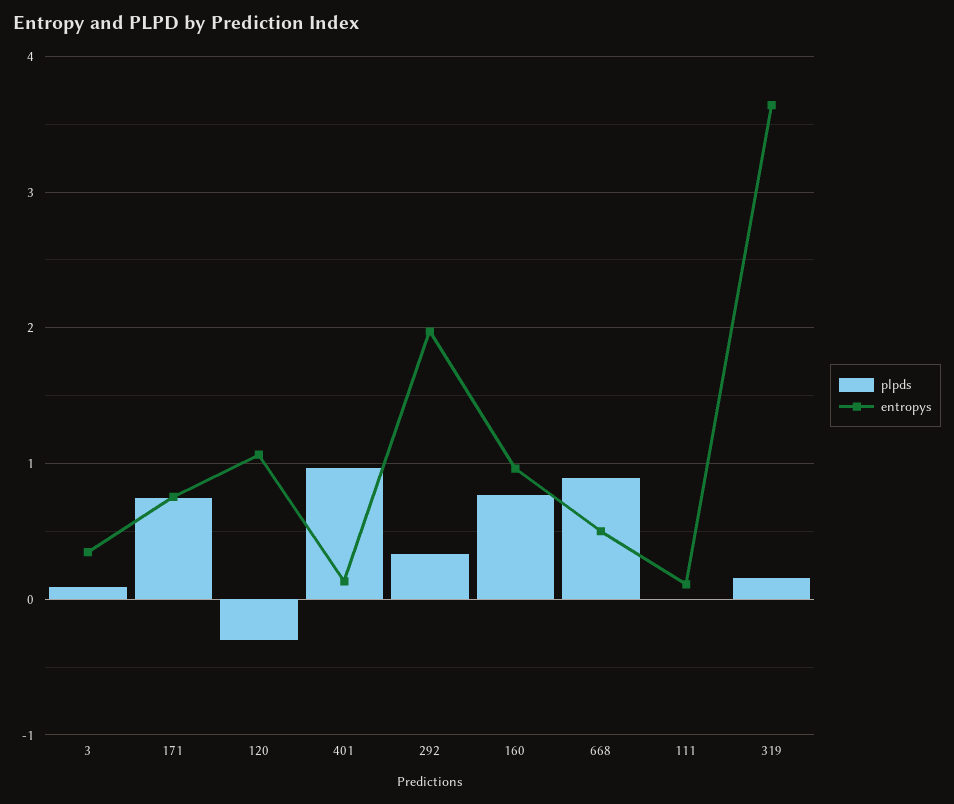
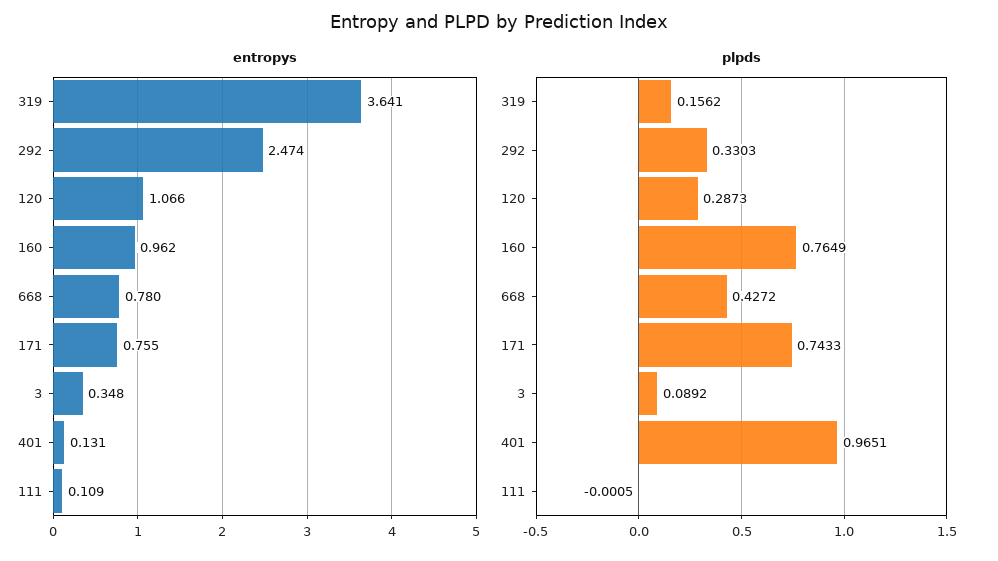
  {
    "plpds": {
      "3": 0.0892,
      "171": 0.7433,
-     "120": -0.3,
+     "120": 0.2873,
      "401": 0.9651,
      "292": 0.3303,
      "160": 0.7649,
-     "668": 0.9,
+     "668": 0.4272,
      "111": -0.0005,
      "319": 0.1562
    },
    "entropys": {
      "3": 0.348,
      "171": 0.755,
      "120": 1.066,
      "401": 0.131,
-     "292": 2,
+     "292": 2.474,
      "160": 0.962,
-     "668": 0.5,
+     "668": 0.78,
      "111": 0.109,
      "319": 3.641
    }
  }

